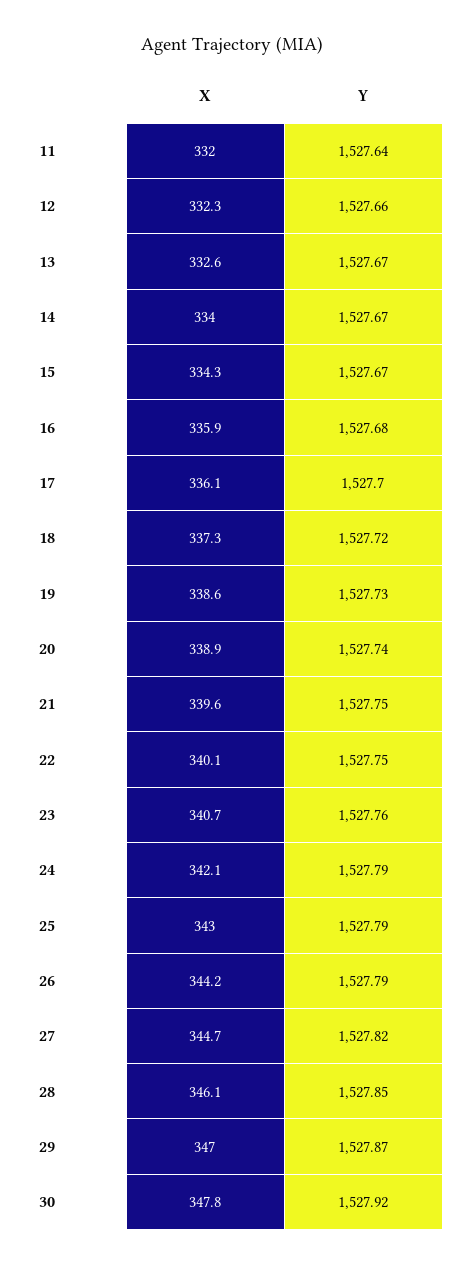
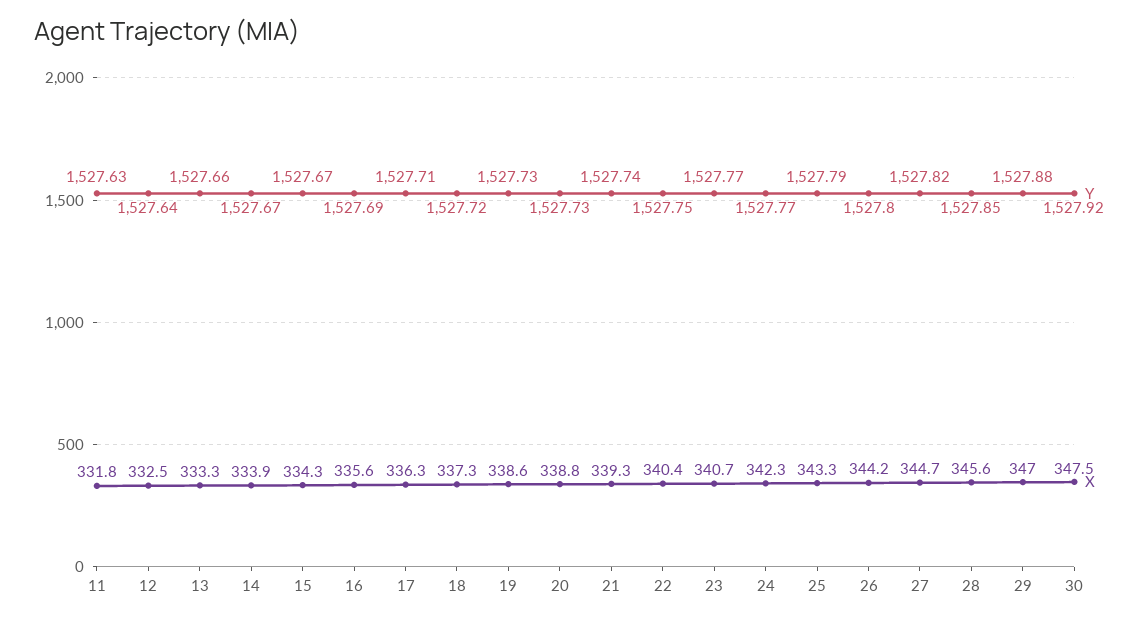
  {
    "X": {
-     "11": 332,
+     "11": 331.8,
-     "12": 332.3,
+     "12": 332.5,
-     "13": 332.6,
+     "13": 333.3,
-     "14": 334,
+     "14": 333.9,
      "15": 334.3,
-     "16": 335.9,
+     "16": 335.6,
-     "17": 336.1,
+     "17": 336.3,
      "18": 337.3,
      "19": 338.6,
-     "20": 338.9,
+     "20": 338.8,
-     "21": 339.6,
+     "21": 339.3,
-     "22": 340.1,
+     "22": 340.4,
      "23": 340.7,
-     "24": 342.1,
+     "24": 342.3,
-     "25": 343,
+     "25": 343.3,
      "26": 344.2,
      "27": 344.7,
-     "28": 346.1,
+     "28": 345.6,
      "29": 347,
-     "30": 347.8
+     "30": 347.5
    },
    "Y": {
-     "11": 1527.64,
+     "11": 1527.63,
-     "12": 1527.66,
+     "12": 1527.64,
-     "13": 1527.67,
+     "13": 1527.66,
      "14": 1527.67,
      "15": 1527.67,
-     "16": 1527.68,
+     "16": 1527.69,
-     "17": 1527.7,
+     "17": 1527.71,
      "18": 1527.72,
      "19": 1527.73,
-     "20": 1527.74,
+     "20": 1527.73,
-     "21": 1527.75,
+     "21": 1527.74,
      "22": 1527.75,
-     "23": 1527.76,
+     "23": 1527.77,
-     "24": 1527.79,
+     "24": 1527.77,
      "25": 1527.79,
-     "26": 1527.79,
+     "26": 1527.8,
      "27": 1527.82,
      "28": 1527.85,
-     "29": 1527.87,
+     "29": 1527.88,
      "30": 1527.92
    }
  }

